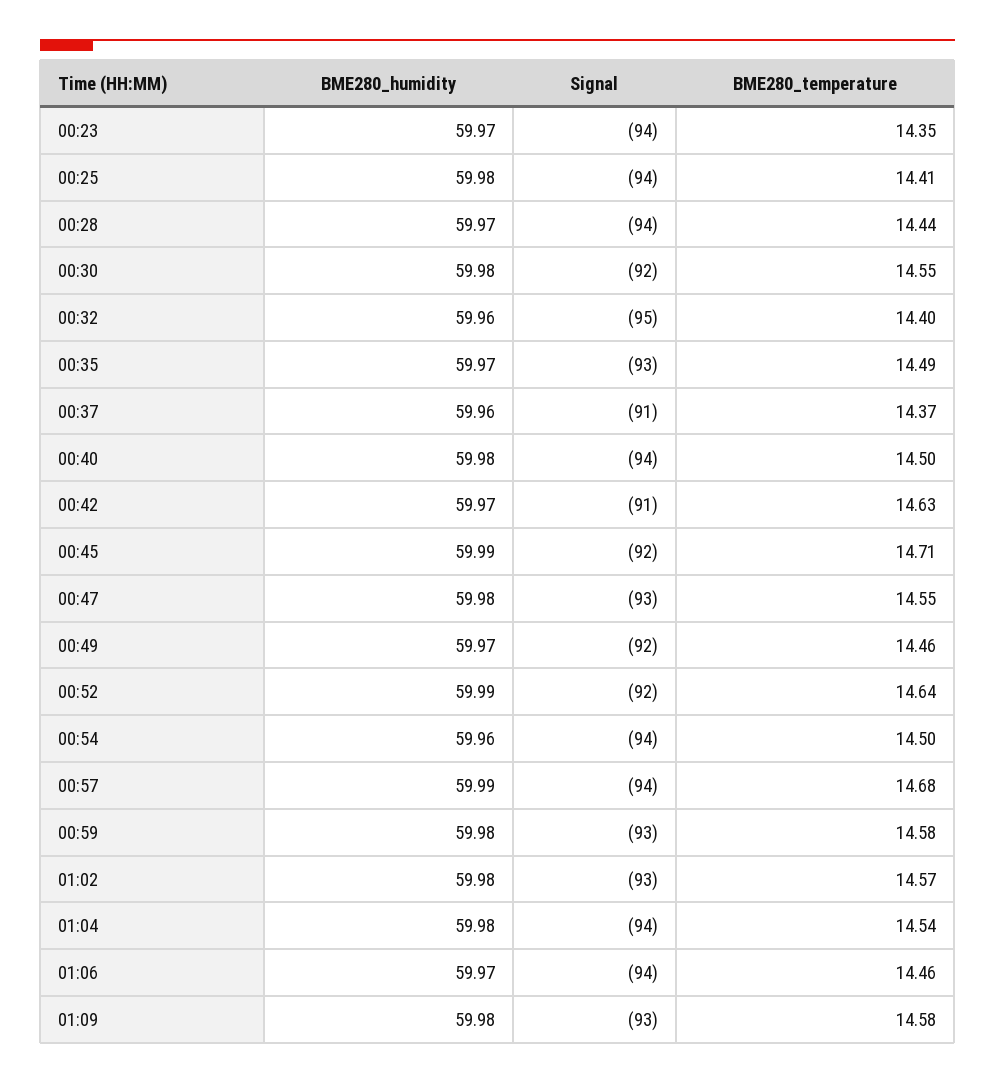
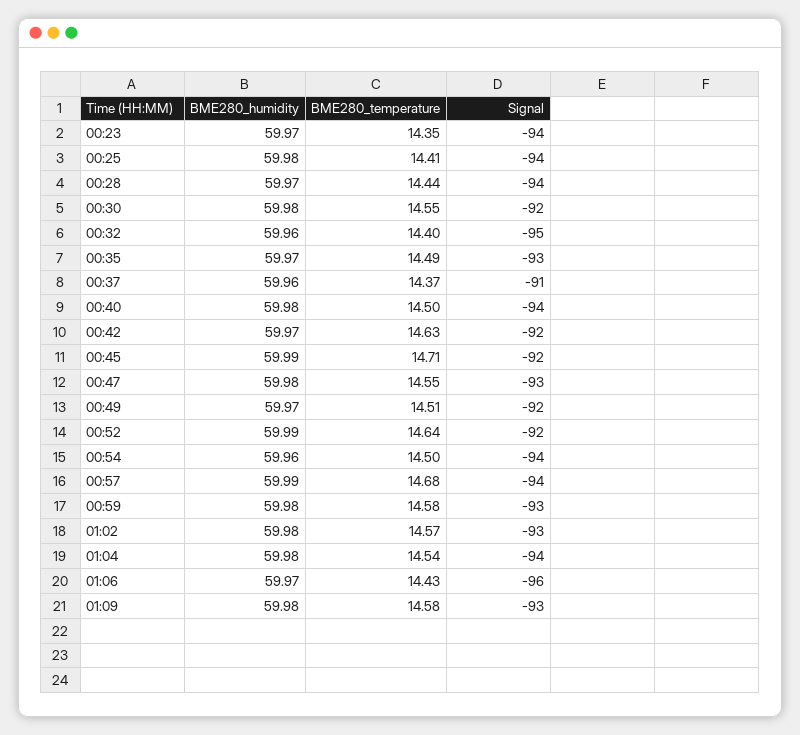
  {
    "BME280_humidity": {
      "00:23": 59.97,
      "00:25": 59.98,
      "00:28": 59.97,
      "00:30": 59.98,
      "00:32": 59.96,
      "00:35": 59.97,
      "00:37": 59.96,
      "00:40": 59.98,
      "00:42": 59.97,
      "00:45": 59.99,
      "00:47": 59.98,
      "00:49": 59.97,
      "00:52": 59.99,
      "00:54": 59.96,
      "00:57": 59.99,
      "00:59": 59.98,
      "01:02": 59.98,
      "01:04": 59.98,
      "01:06": 59.97,
      "01:09": 59.98
    },
    "Signal": {
      "00:23": -94,
      "00:25": -94,
      "00:28": -94,
      "00:30": -92,
      "00:32": -95,
      "00:35": -93,
      "00:37": -91,
      "00:40": -94,
-     "00:42": -91,
+     "00:42": -92,
      "00:45": -92,
      "00:47": -93,
      "00:49": -92,
      "00:52": -92,
      "00:54": -94,
      "00:57": -94,
      "00:59": -93,
      "01:02": -93,
      "01:04": -94,
-     "01:06": -94,
+     "01:06": -96,
      "01:09": -93
    },
    "BME280_temperature": {
      "00:23": 14.35,
      "00:25": 14.41,
      "00:28": 14.44,
      "00:30": 14.55,
      "00:32": 14.4,
      "00:35": 14.49,
      "00:37": 14.37,
      "00:40": 14.5,
      "00:42": 14.63,
      "00:45": 14.71,
      "00:47": 14.55,
-     "00:49": 14.46,
+     "00:49": 14.51,
      "00:52": 14.64,
      "00:54": 14.5,
      "00:57": 14.68,
      "00:59": 14.58,
      "01:02": 14.57,
      "01:04": 14.54,
-     "01:06": 14.46,
+     "01:06": 14.43,
      "01:09": 14.58
    }
  }

